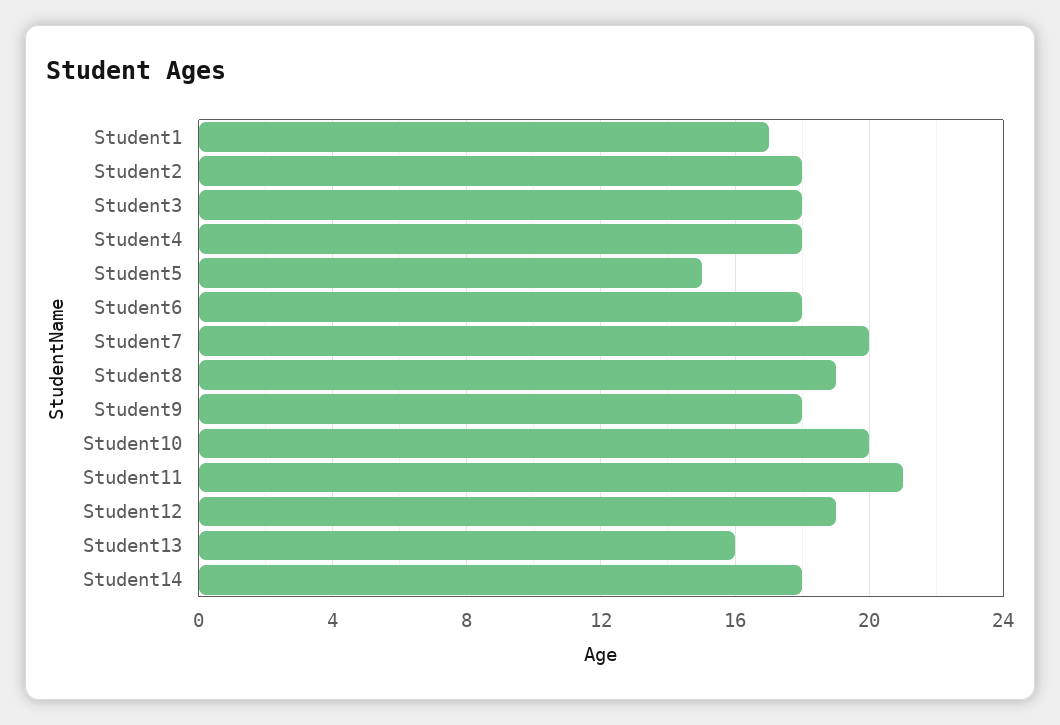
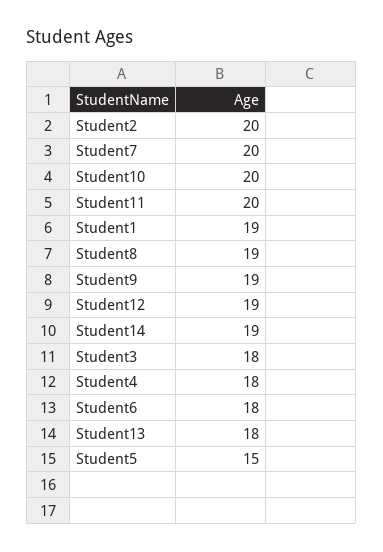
  {
-   "Student1": 17,
+   "Student1": 19,
-   "Student2": 18,
+   "Student2": 20,
    "Student3": 18,
    "Student4": 18,
    "Student5": 15,
    "Student6": 18,
    "Student7": 20,
    "Student8": 19,
-   "Student9": 18,
+   "Student9": 19,
    "Student10": 20,
-   "Student11": 21,
+   "Student11": 20,
    "Student12": 19,
-   "Student13": 16,
+   "Student13": 18,
-   "Student14": 18
+   "Student14": 19
  }

